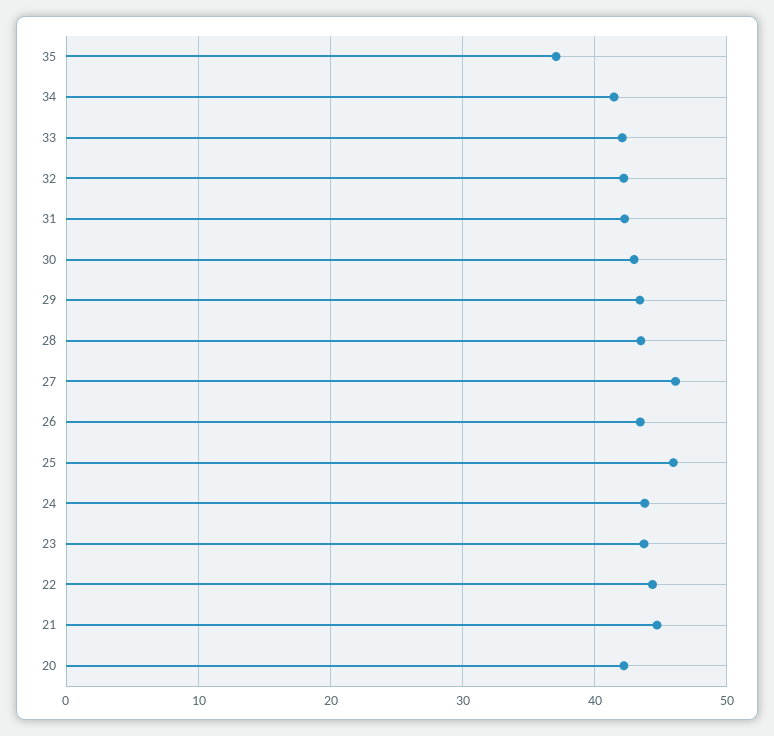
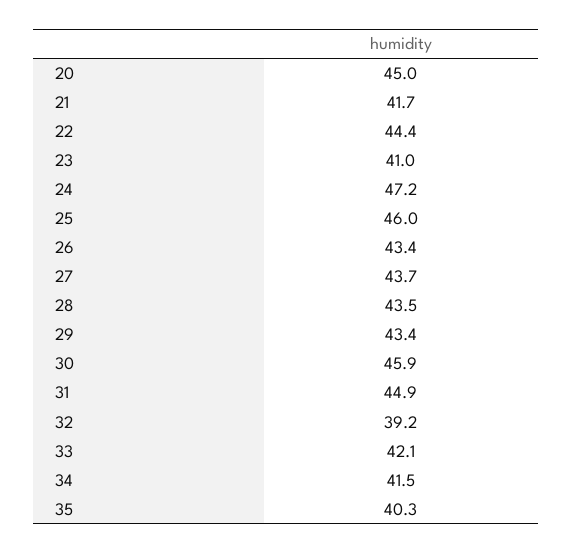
  {
-   "35": 37,
+   "35": 40.3,
    "34": 41.5,
    "33": 42.1,
-   "32": 42,
+   "32": 39.2,
-   "31": 42,
+   "31": 44.9,
-   "30": 43,
+   "30": 45.9,
    "29": 43.4,
    "28": 43.5,
-   "27": 46,
+   "27": 43.7,
    "26": 43.4,
    "25": 46,
-   "24": 44,
+   "24": 47.2,
-   "23": 44,
+   "23": 41,
    "22": 44.4,
-   "21": 45,
+   "21": 41.7,
-   "20": 42
+   "20": 45
  }

